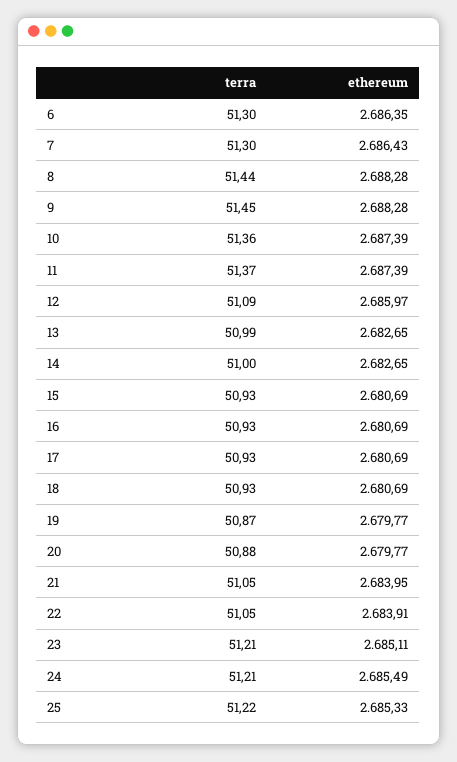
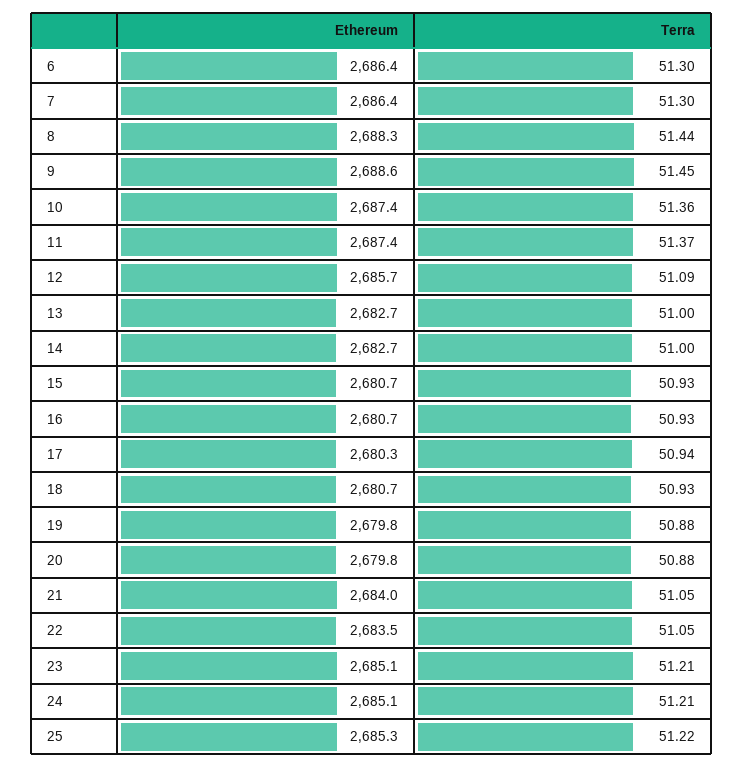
  {
    "terra": {
      "6": 51.3,
      "7": 51.3,
      "8": 51.44,
      "9": 51.45,
      "10": 51.36,
      "11": 51.37,
      "12": 51.09,
-     "13": 50.99,
+     "13": 51,
      "14": 51,
      "15": 50.93,
      "16": 50.93,
-     "17": 50.93,
+     "17": 50.94,
      "18": 50.93,
-     "19": 50.87,
+     "19": 50.88,
      "20": 50.88,
      "21": 51.05,
      "22": 51.05,
      "23": 51.21,
      "24": 51.21,
      "25": 51.22
    },
    "ethereum": {
      "6": 2686.35,
      "7": 2686.43,
      "8": 2688.28,
-     "9": 2688.28,
+     "9": 2688.6,
      "10": 2687.39,
      "11": 2687.39,
-     "12": 2685.97,
+     "12": 2685.7,
      "13": 2682.65,
      "14": 2682.65,
      "15": 2680.69,
      "16": 2680.69,
-     "17": 2680.69,
+     "17": 2680.3,
      "18": 2680.69,
      "19": 2679.77,
      "20": 2679.77,
      "21": 2683.95,
-     "22": 2683.91,
+     "22": 2683.5,
      "23": 2685.11,
-     "24": 2685.49,
+     "24": 2685.1,
      "25": 2685.33
    }
  }

